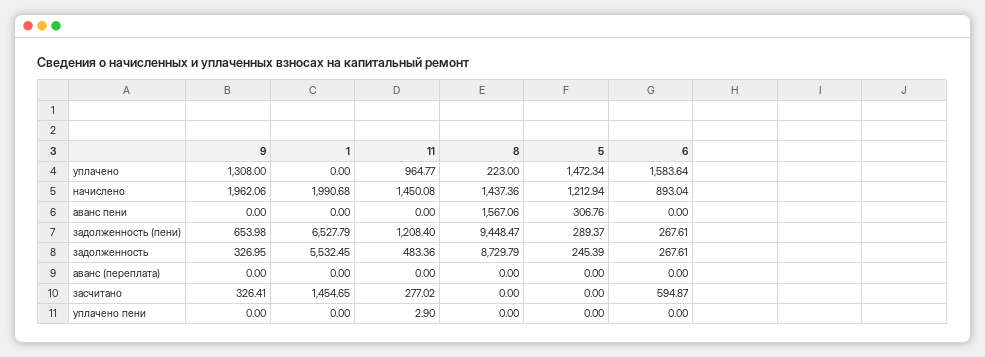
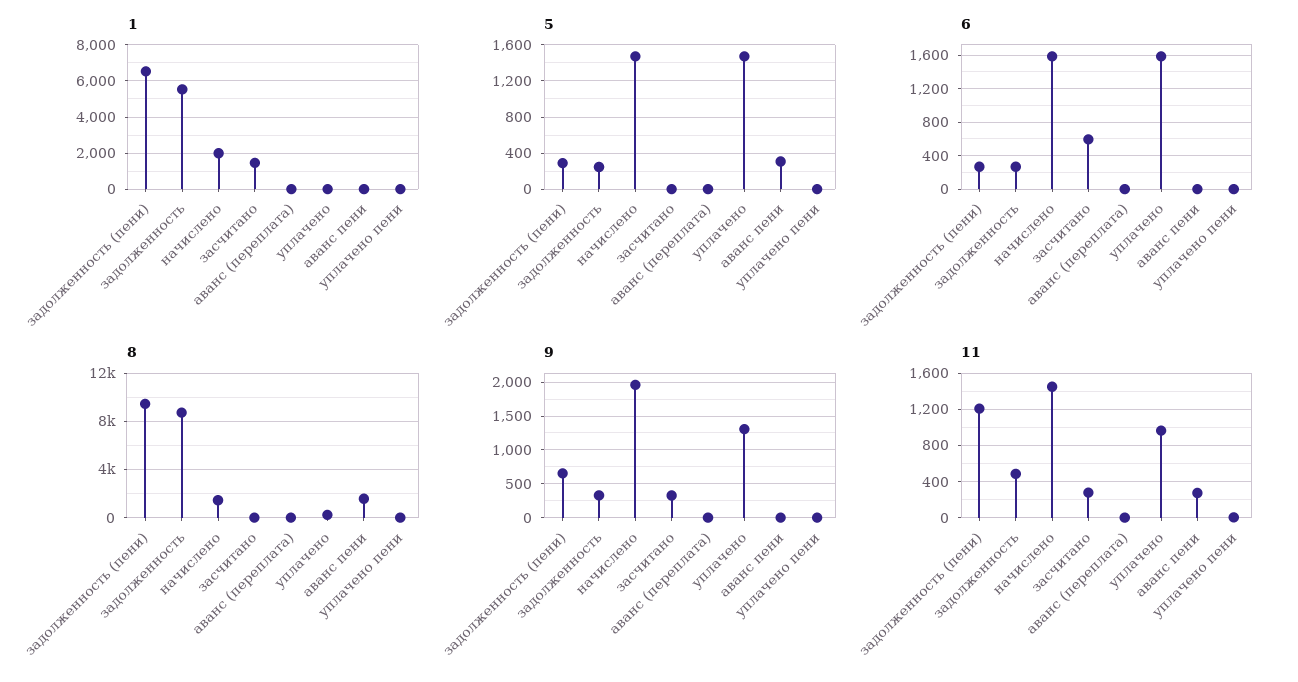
  {
    "9": {
      "уплачено": 1308,
      "начислено": 1962.06,
      "аванс пени": 0,
      "задолженность (пени)": 653.98,
      "задолженность": 326.95,
      "аванс (переплата)": 0,
      "засчитано": 326.41,
      "уплачено пени": 0
    },
    "1": {
      "уплачено": 0,
      "начислено": 1990.68,
      "аванс пени": 0,
      "задолженность (пени)": 6527.79,
      "задолженность": 5532.45,
      "аванс (переплата)": 0,
      "засчитано": 1454.65,
      "уплачено пени": 0
    },
    "11": {
      "уплачено": 964.77,
      "начислено": 1450.08,
-     "аванс пени": 0,
+     "аванс пени": 300,
      "задолженность (пени)": 1208.4,
      "задолженность": 483.36,
      "аванс (переплата)": 0,
      "засчитано": 277.02,
      "уплачено пени": 2.9
    },
    "8": {
      "уплачено": 223,
      "начислено": 1437.36,
      "аванс пени": 1567.06,
      "задолженность (пени)": 9448.47,
      "задолженность": 8729.79,
      "аванс (переплата)": 0,
      "засчитано": 0,
      "уплачено пени": 0
    },
    "5": {
      "уплачено": 1472.34,
-     "начислено": 1212.94,
+     "начислено": 1500,
      "аванс пени": 306.76,
      "задолженность (пени)": 289.37,
      "задолженность": 245.39,
      "аванс (переплата)": 0,
      "засчитано": 0,
      "уплачено пени": 0
    },
    "6": {
      "уплачено": 1583.64,
-     "начислено": 893.04,
+     "начислено": 1600,
      "аванс пени": 0,
      "задолженность (пени)": 267.61,
      "задолженность": 267.61,
      "аванс (переплата)": 0,
      "засчитано": 594.87,
      "уплачено пени": 0
    }
  }

